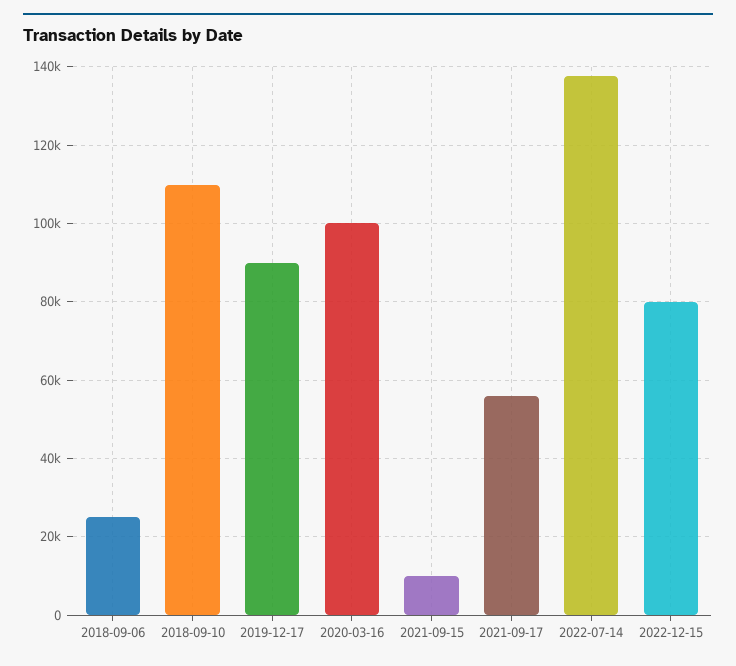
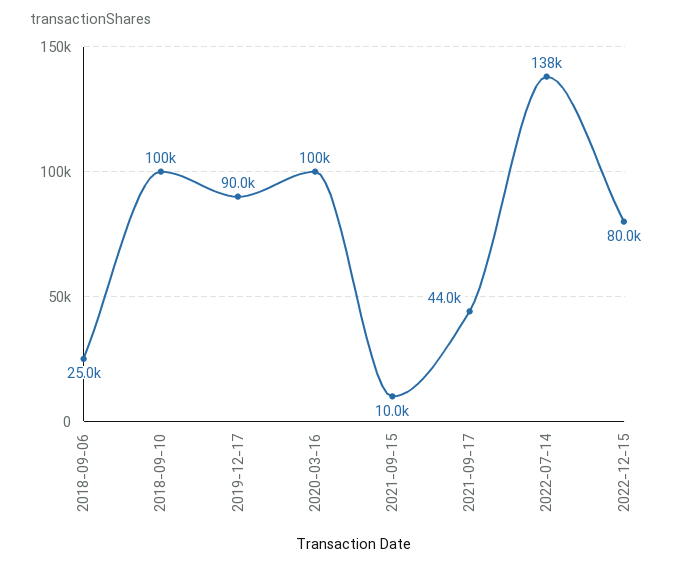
  {
    "2018-09-06": 25000,
-   "2018-09-10": 110000,
+   "2018-09-10": 100000,
    "2019-12-17": 90000,
    "2020-03-16": 100000,
    "2021-09-15": 10000,
-   "2021-09-17": 56000,
+   "2021-09-17": 44000,
    "2022-07-14": 138000,
    "2022-12-15": 80000
  }

